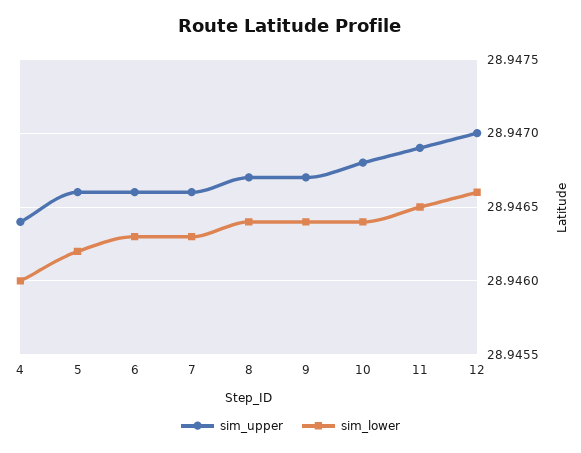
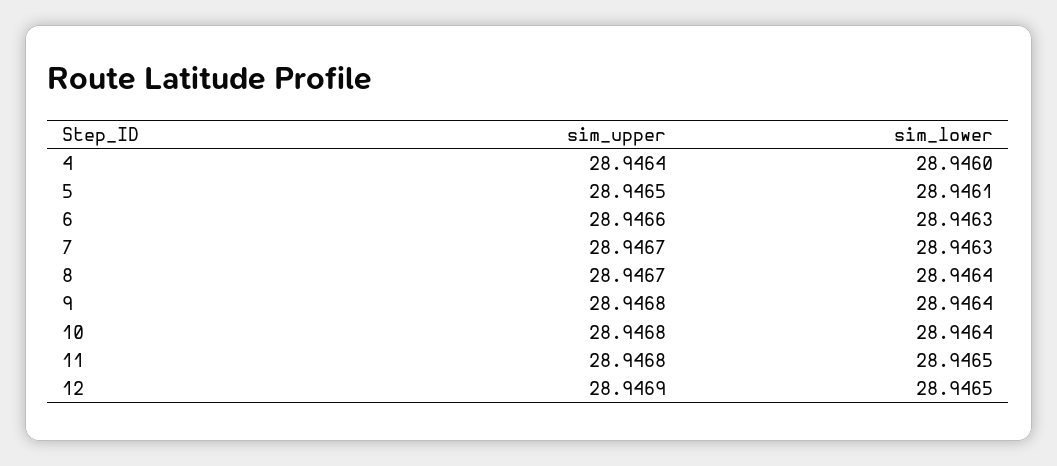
  {
    "sim_upper": {
      "4": 28.9464,
-     "5": 28.9466,
+     "5": 28.9465,
      "6": 28.9466,
-     "7": 28.9466,
+     "7": 28.9467,
      "8": 28.9467,
-     "9": 28.9467,
+     "9": 28.9468,
      "10": 28.9468,
-     "11": 28.9469,
+     "11": 28.9468,
-     "12": 28.947
+     "12": 28.9469
    },
    "sim_lower": {
      "4": 28.946,
-     "5": 28.9462,
+     "5": 28.9461,
      "6": 28.9463,
      "7": 28.9463,
      "8": 28.9464,
      "9": 28.9464,
      "10": 28.9464,
      "11": 28.9465,
-     "12": 28.9466
+     "12": 28.9465
    }
  }

